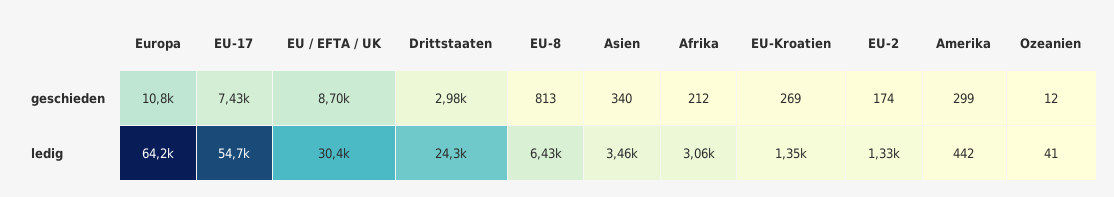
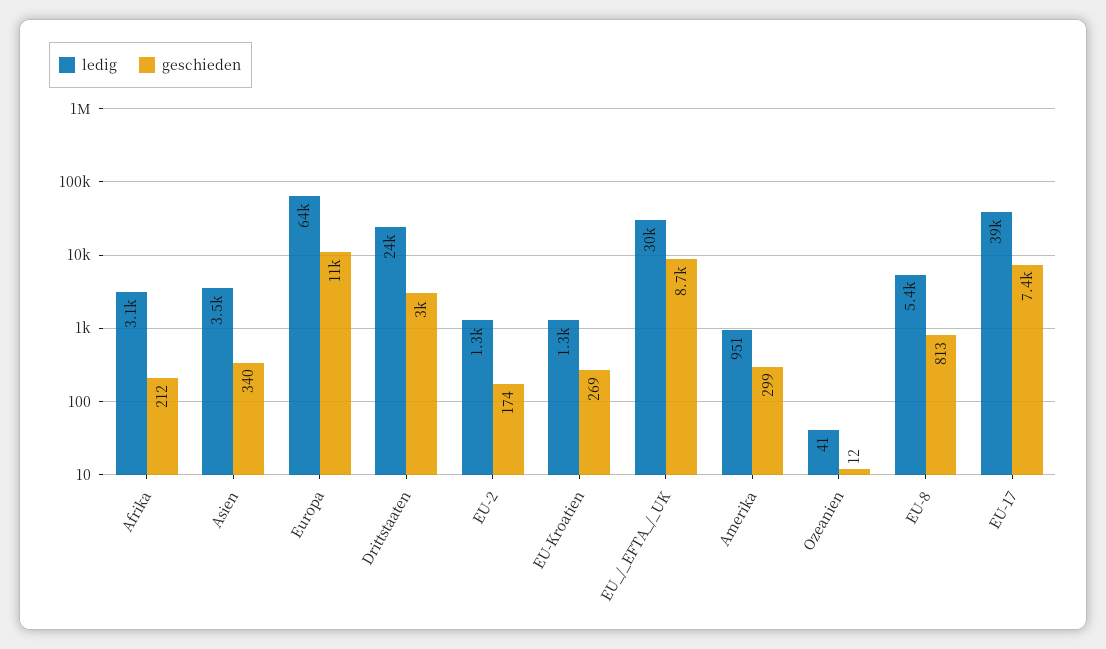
  {
    "geschieden": {
      "Europa": 10800,
      "EU-17": 7430,
      "EU / EFTA / UK": 8700,
      "Drittstaaten": 2980,
      "EU-8": 813,
      "Asien": 340,
      "Afrika": 212,
      "EU-Kroatien": 269,
      "EU-2": 174,
      "Amerika": 299,
      "Ozeanien": 12
    },
    "ledig": {
      "Europa": 64200,
-     "EU-17": 54700,
+     "EU-17": 39000,
      "EU / EFTA / UK": 30400,
      "Drittstaaten": 24300,
-     "EU-8": 6430,
+     "EU-8": 5400,
      "Asien": 3460,
      "Afrika": 3060,
      "EU-Kroatien": 1350,
      "EU-2": 1330,
-     "Amerika": 442,
+     "Amerika": 951,
      "Ozeanien": 41
    }
  }

